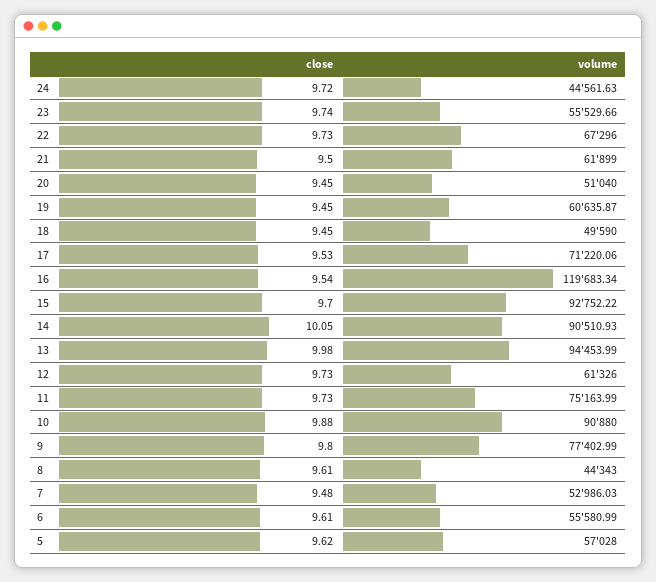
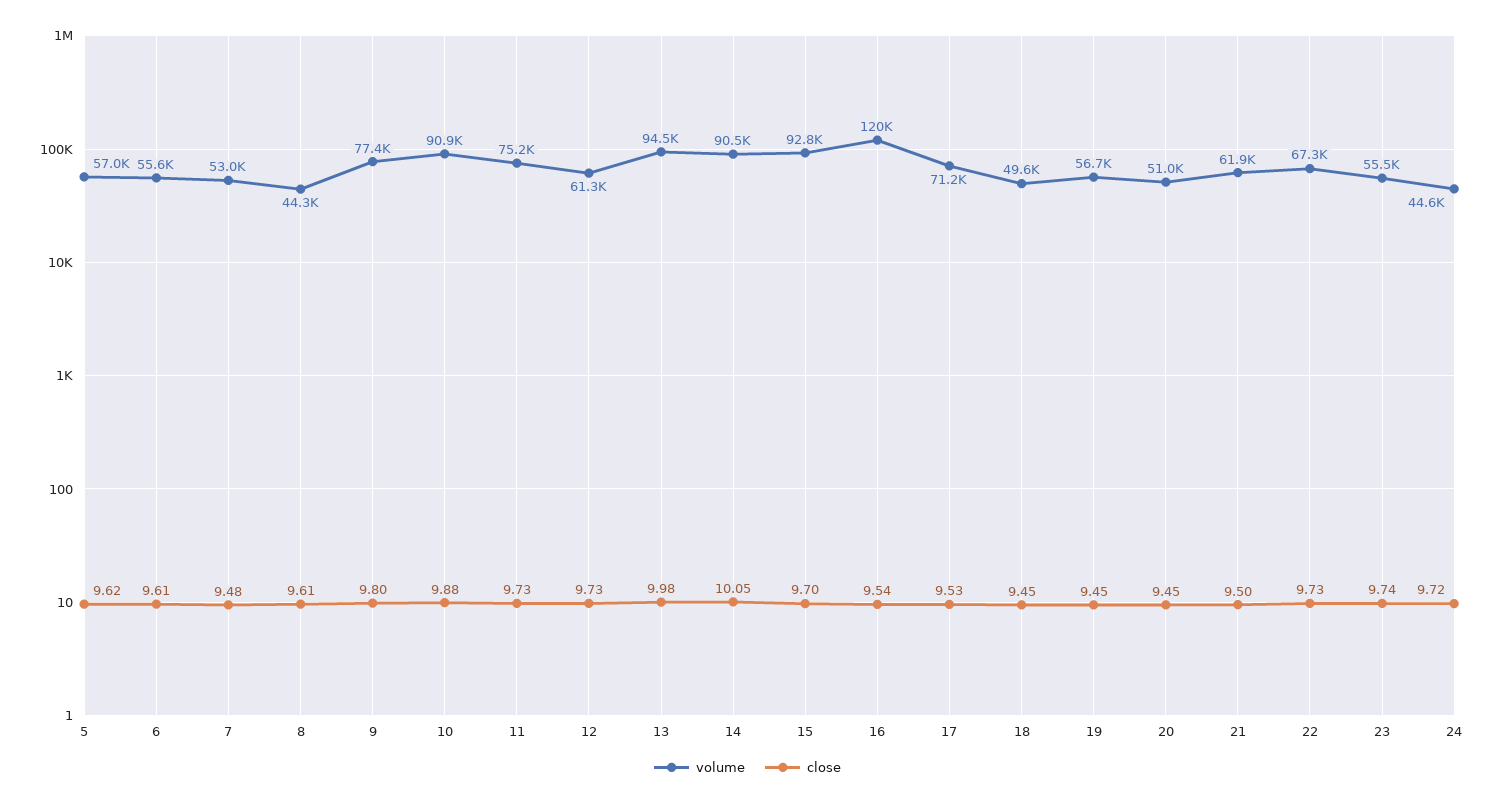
  {
    "close": {
      "24": 9.72,
      "23": 9.74,
      "22": 9.73,
      "21": 9.5,
      "20": 9.45,
      "19": 9.45,
      "18": 9.45,
      "17": 9.53,
      "16": 9.54,
      "15": 9.7,
      "14": 10.05,
      "13": 9.98,
      "12": 9.73,
      "11": 9.73,
      "10": 9.88,
      "9": 9.8,
      "8": 9.61,
      "7": 9.48,
      "6": 9.61,
      "5": 9.62
    },
    "volume": {
      "24": 44561.63,
      "23": 55529.66,
      "22": 67296,
      "21": 61899,
      "20": 51040,
-     "19": 60635.87,
+     "19": 56700,
      "18": 49590,
      "17": 71220.06,
      "16": 119683.34,
      "15": 92752.22,
      "14": 90510.93,
      "13": 94453.99,
      "12": 61326,
      "11": 75163.99,
      "10": 90880,
      "9": 77402.99,
      "8": 44343,
      "7": 52986.03,
      "6": 55580.99,
      "5": 57028
    }
  }

